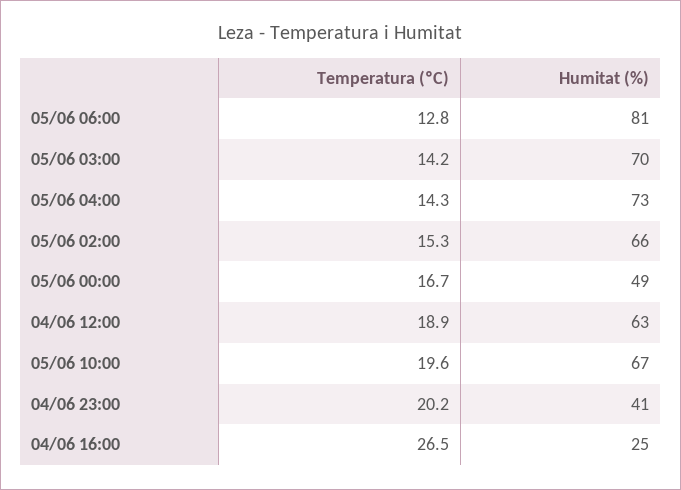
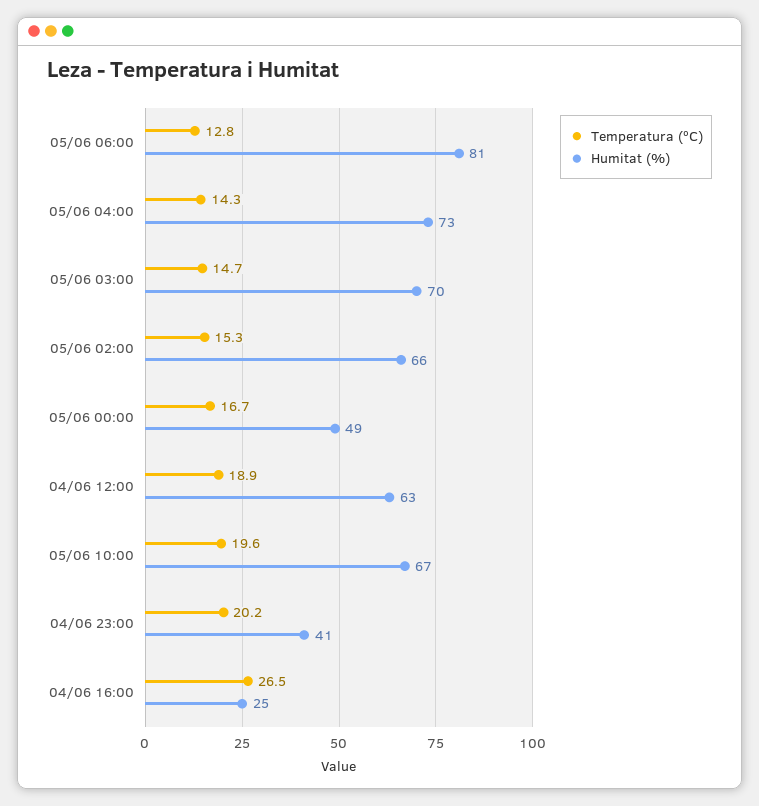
  {
    "Temperatura (ºC)": {
      "05/06 06:00": 12.8,
-     "05/06 03:00": 14.2,
+     "05/06 03:00": 14.7,
      "05/06 04:00": 14.3,
      "05/06 02:00": 15.3,
      "05/06 00:00": 16.7,
      "04/06 12:00": 18.9,
      "05/06 10:00": 19.6,
      "04/06 23:00": 20.2,
      "04/06 16:00": 26.5
    },
    "Humitat (%)": {
      "05/06 06:00": 81,
      "05/06 03:00": 70,
      "05/06 04:00": 73,
      "05/06 02:00": 66,
      "05/06 00:00": 49,
      "04/06 12:00": 63,
      "05/06 10:00": 67,
      "04/06 23:00": 41,
      "04/06 16:00": 25
    }
  }

